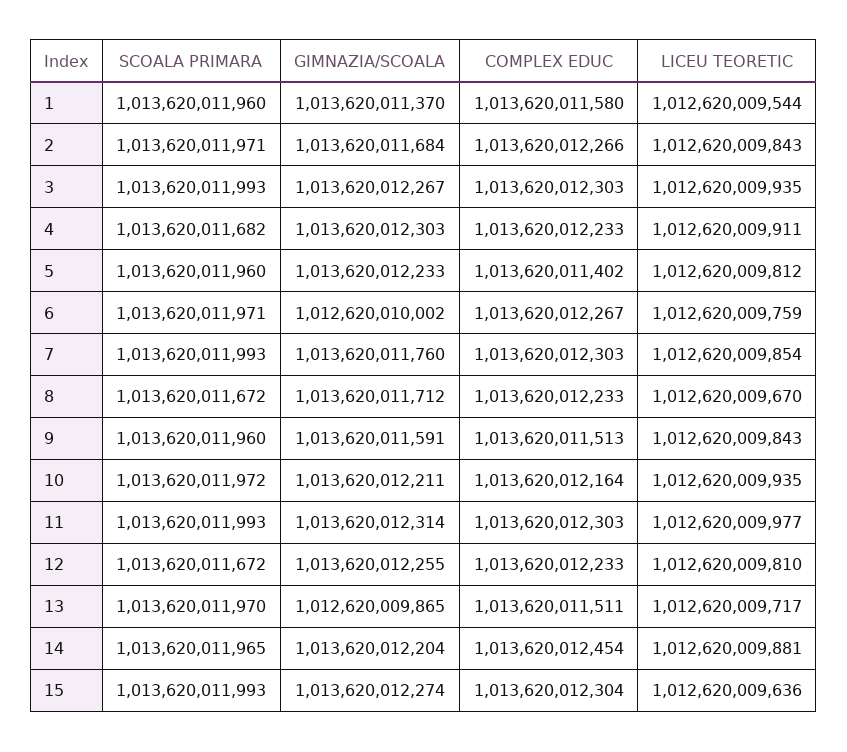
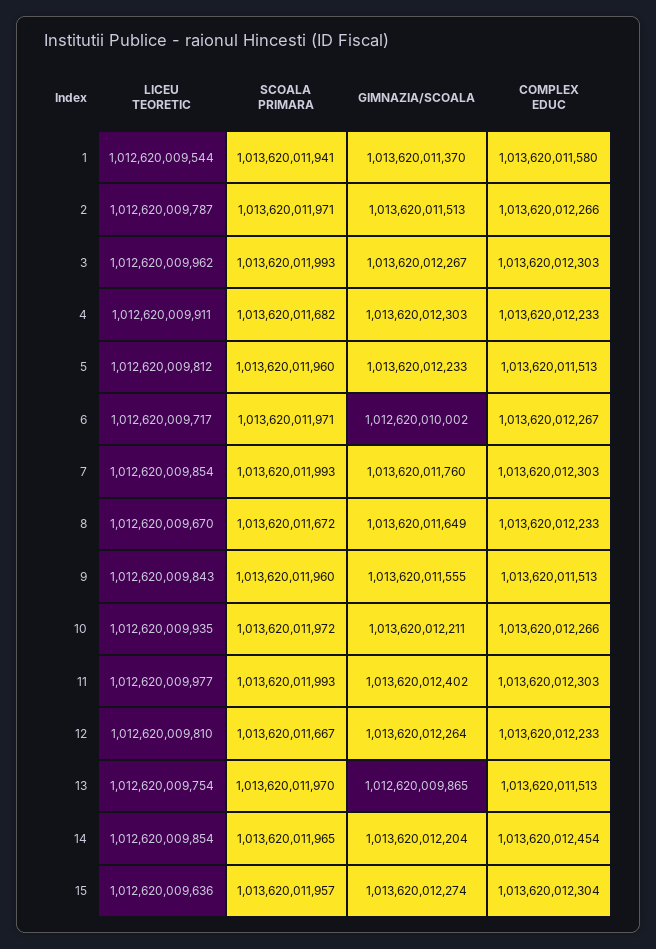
  {
    "SCOALA PRIMARA": {
-     "1": 1013620011960,
+     "1": 1013620011941,
      "2": 1013620011971,
      "3": 1013620011993,
      "4": 1013620011682,
      "5": 1013620011960,
      "6": 1013620011971,
      "7": 1013620011993,
      "8": 1013620011672,
      "9": 1013620011960,
      "10": 1013620011972,
      "11": 1013620011993,
-     "12": 1013620011672,
+     "12": 1013620011667,
      "13": 1013620011970,
      "14": 1013620011965,
-     "15": 1013620011993
+     "15": 1013620011957
    },
    "GIMNAZIA/SCOALA": {
      "1": 1013620011370,
-     "2": 1013620011684,
+     "2": 1013620011513,
      "3": 1013620012267,
      "4": 1013620012303,
      "5": 1013620012233,
      "6": 1012620010002,
      "7": 1013620011760,
-     "8": 1013620011712,
+     "8": 1013620011649,
-     "9": 1013620011591,
+     "9": 1013620011555,
      "10": 1013620012211,
-     "11": 1013620012314,
+     "11": 1013620012402,
-     "12": 1013620012255,
+     "12": 1013620012264,
      "13": 1012620009865,
      "14": 1013620012204,
      "15": 1013620012274
    },
    "COMPLEX EDUC": {
      "1": 1013620011580,
      "2": 1013620012266,
      "3": 1013620012303,
      "4": 1013620012233,
-     "5": 1013620011402,
+     "5": 1013620011513,
      "6": 1013620012267,
      "7": 1013620012303,
      "8": 1013620012233,
      "9": 1013620011513,
-     "10": 1013620012164,
+     "10": 1013620012266,
      "11": 1013620012303,
      "12": 1013620012233,
-     "13": 1013620011511,
+     "13": 1013620011513,
      "14": 1013620012454,
      "15": 1013620012304
    },
    "LICEU TEORETIC": {
      "1": 1012620009544,
-     "2": 1012620009843,
+     "2": 1012620009787,
-     "3": 1012620009935,
+     "3": 1012620009962,
      "4": 1012620009911,
      "5": 1012620009812,
-     "6": 1012620009759,
+     "6": 1012620009717,
      "7": 1012620009854,
      "8": 1012620009670,
      "9": 1012620009843,
      "10": 1012620009935,
      "11": 1012620009977,
      "12": 1012620009810,
-     "13": 1012620009717,
+     "13": 1012620009754,
-     "14": 1012620009881,
+     "14": 1012620009854,
      "15": 1012620009636
    }
  }

